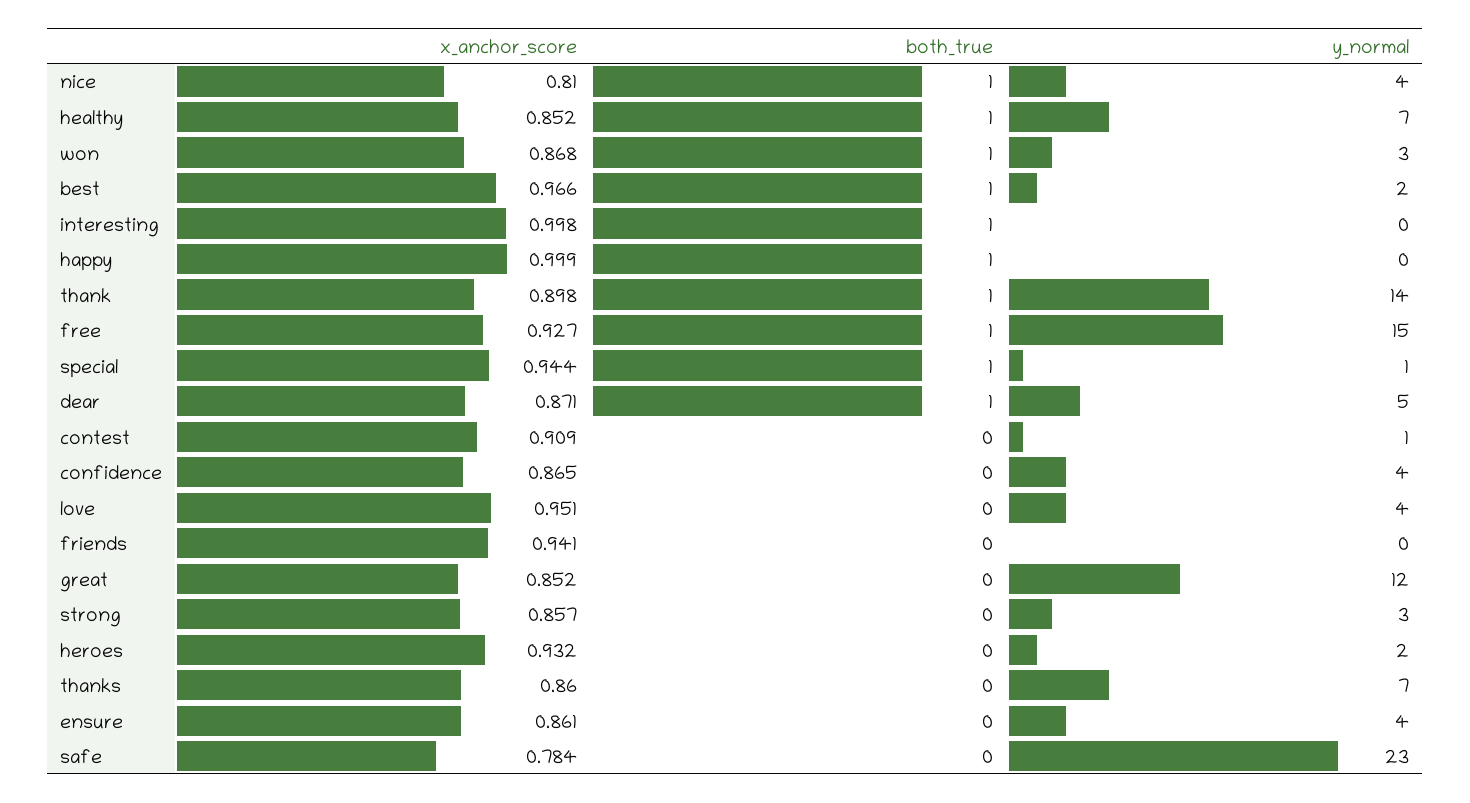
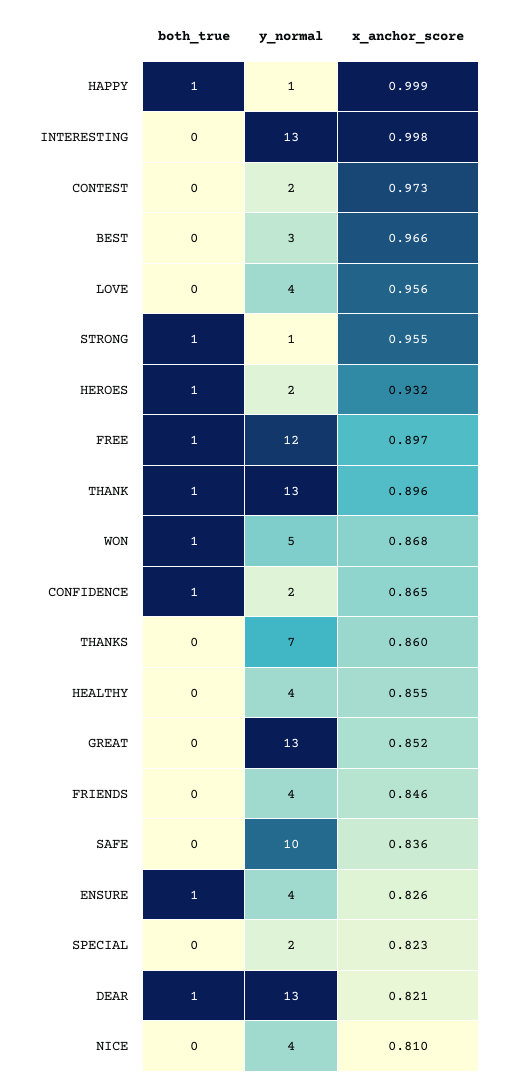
  {
    "x_anchor_score": {
      "nice": 0.81,
-     "healthy": 0.852,
+     "healthy": 0.855,
      "won": 0.868,
      "best": 0.966,
      "interesting": 0.998,
      "happy": 0.999,
-     "thank": 0.898,
+     "thank": 0.896,
-     "free": 0.927,
+     "free": 0.897,
-     "special": 0.944,
+     "special": 0.823,
-     "dear": 0.871,
+     "dear": 0.821,
-     "contest": 0.909,
+     "contest": 0.973,
      "confidence": 0.865,
-     "love": 0.951,
+     "love": 0.956,
-     "friends": 0.941,
+     "friends": 0.846,
      "great": 0.852,
-     "strong": 0.857,
+     "strong": 0.955,
      "heroes": 0.932,
      "thanks": 0.86,
-     "ensure": 0.861,
+     "ensure": 0.826,
-     "safe": 0.784
+     "safe": 0.836
    },
    "both_true": {
-     "nice": 1,
+     "nice": 0,
-     "healthy": 1,
+     "healthy": 0,
      "won": 1,
-     "best": 1,
+     "best": 0,
-     "interesting": 1,
+     "interesting": 0,
      "happy": 1,
      "thank": 1,
      "free": 1,
-     "special": 1,
+     "special": 0,
      "dear": 1,
      "contest": 0,
-     "confidence": 0,
+     "confidence": 1,
      "love": 0,
      "friends": 0,
      "great": 0,
-     "strong": 0,
+     "strong": 1,
-     "heroes": 0,
+     "heroes": 1,
      "thanks": 0,
-     "ensure": 0,
+     "ensure": 1,
      "safe": 0
    },
    "y_normal": {
      "nice": 4,
-     "healthy": 7,
+     "healthy": 4,
-     "won": 3,
+     "won": 5,
-     "best": 2,
+     "best": 3,
-     "interesting": 0,
+     "interesting": 13,
-     "happy": 0,
+     "happy": 1,
-     "thank": 14,
+     "thank": 13,
-     "free": 15,
+     "free": 12,
-     "special": 1,
+     "special": 2,
-     "dear": 5,
+     "dear": 13,
-     "contest": 1,
+     "contest": 2,
-     "confidence": 4,
+     "confidence": 2,
      "love": 4,
-     "friends": 0,
+     "friends": 4,
-     "great": 12,
+     "great": 13,
-     "strong": 3,
+     "strong": 1,
      "heroes": 2,
      "thanks": 7,
      "ensure": 4,
-     "safe": 23
+     "safe": 10
    }
  }

